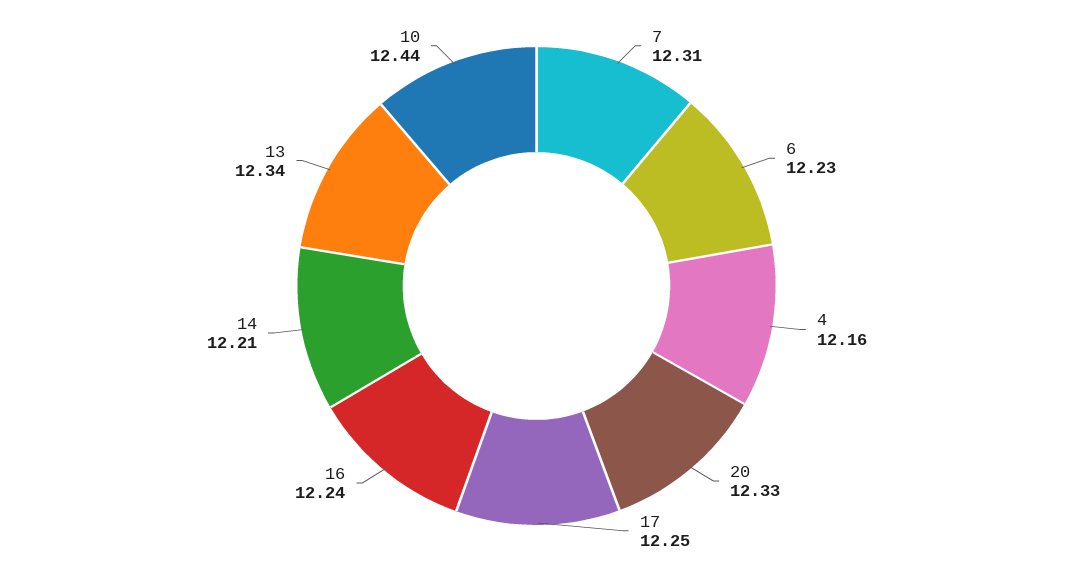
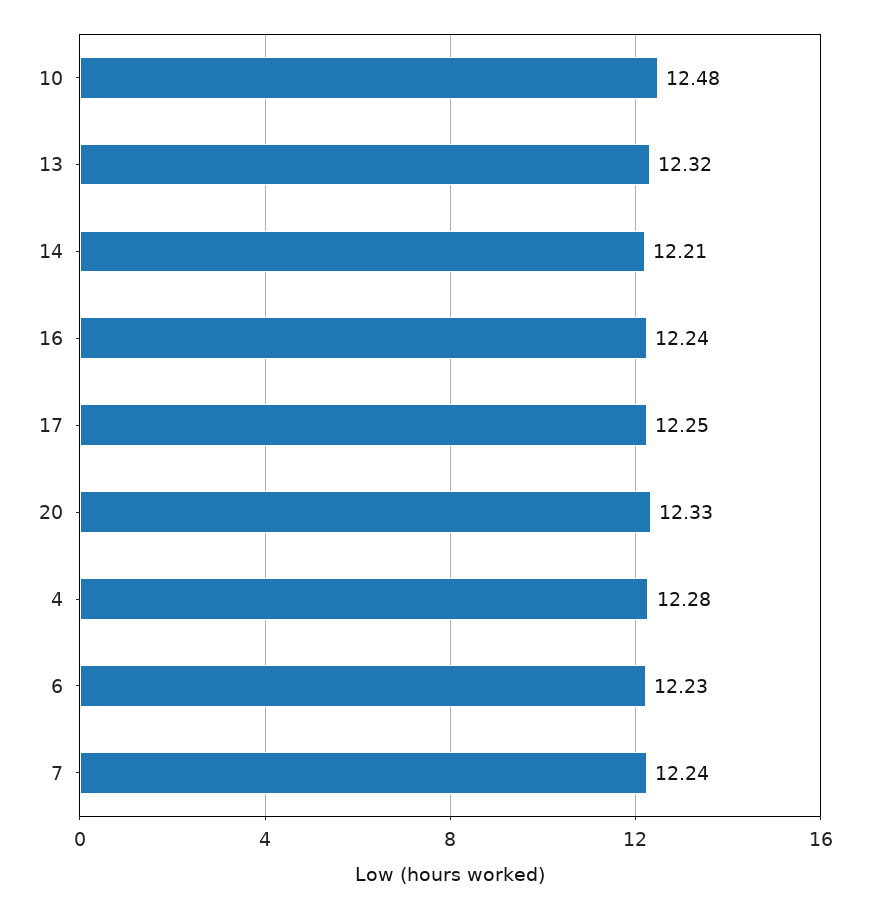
  {
-   "7": 12.31,
+   "7": 12.24,
    "6": 12.23,
-   "4": 12.16,
+   "4": 12.28,
    "20": 12.33,
    "17": 12.25,
    "16": 12.24,
    "14": 12.21,
-   "13": 12.34,
+   "13": 12.32,
-   "10": 12.44
+   "10": 12.48
  }

